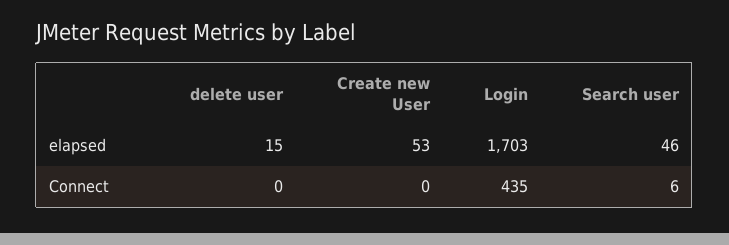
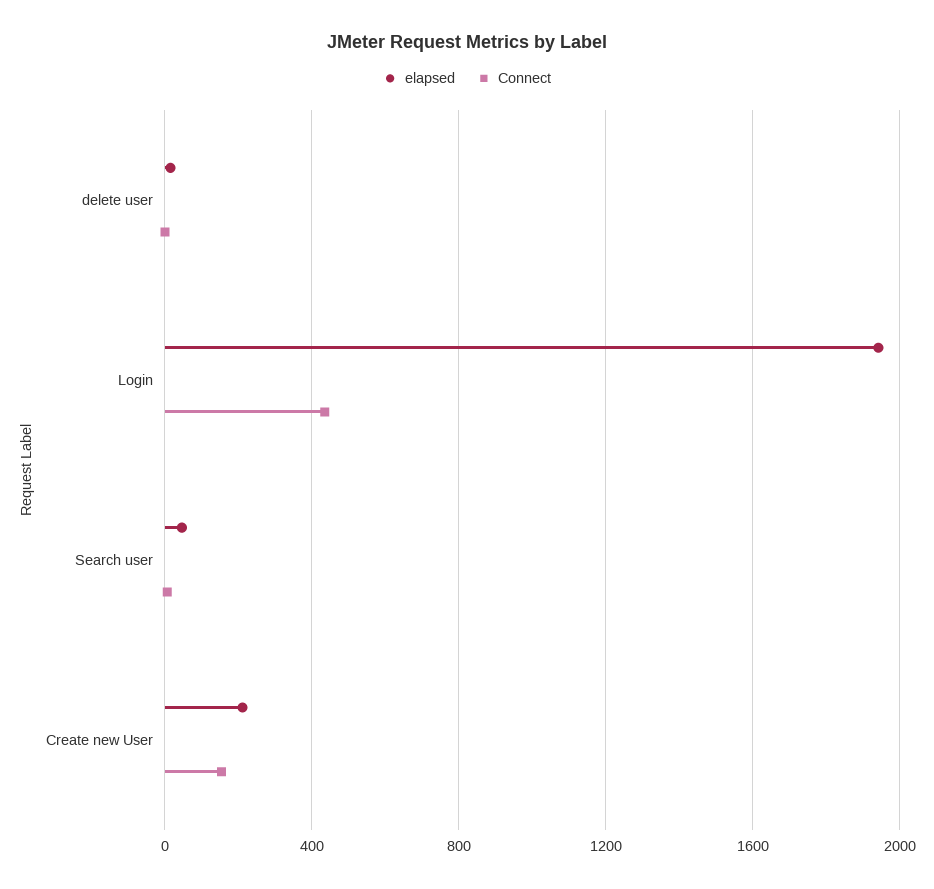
  {
    "elapsed": {
      "delete user": 15,
-     "Create new User": 53,
+     "Create new User": 200,
-     "Login": 1703,
+     "Login": 1950,
      "Search user": 46
    },
    "Connect": {
      "delete user": 0,
-     "Create new User": 0,
+     "Create new User": 150,
      "Login": 435,
      "Search user": 6
    }
  }

